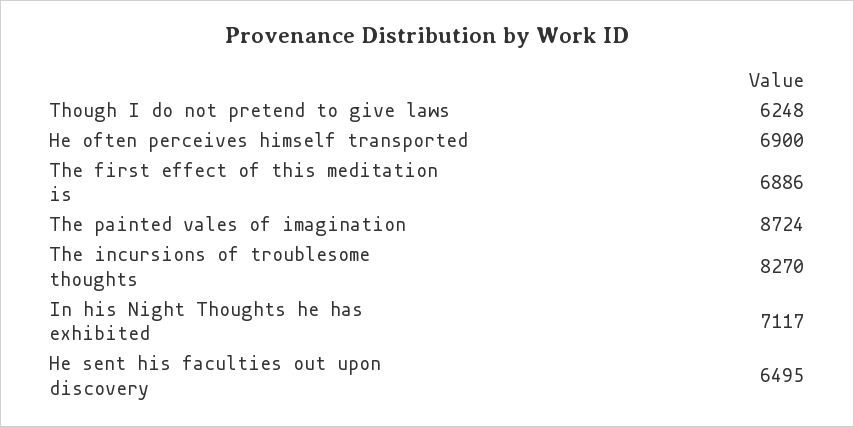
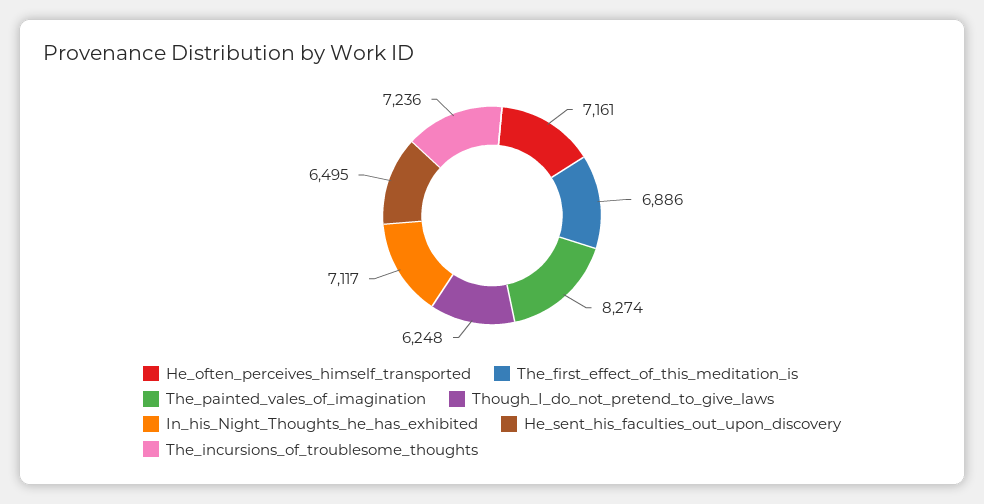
  {
    "Though I do not pretend to give laws": 6248,
-   "He often perceives himself transported": 6900,
+   "He often perceives himself transported": 7161,
    "The first effect of this meditation is": 6886,
-   "The painted vales of imagination": 8724,
+   "The painted vales of imagination": 8274,
-   "The incursions of troublesome thoughts": 8270,
+   "The incursions of troublesome thoughts": 7236,
    "In his Night Thoughts he has exhibited": 7117,
    "He sent his faculties out upon discovery": 6495
  }

